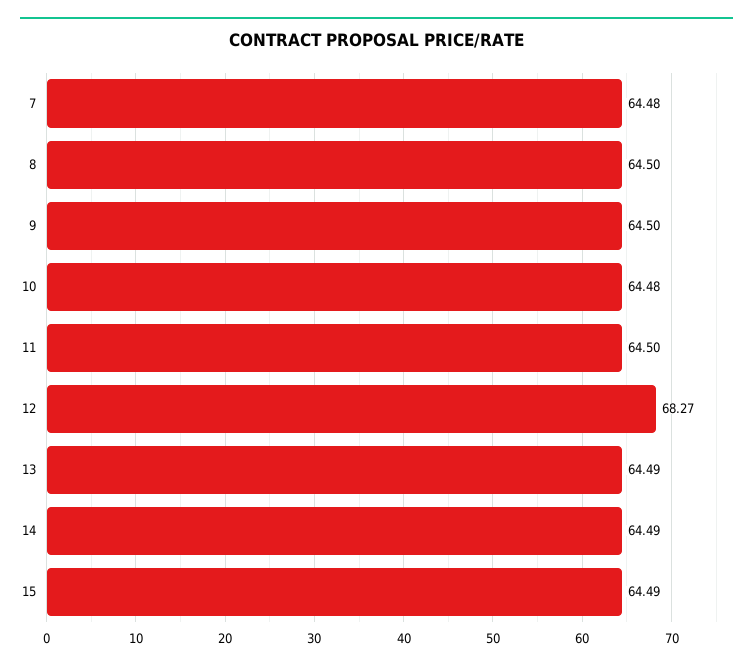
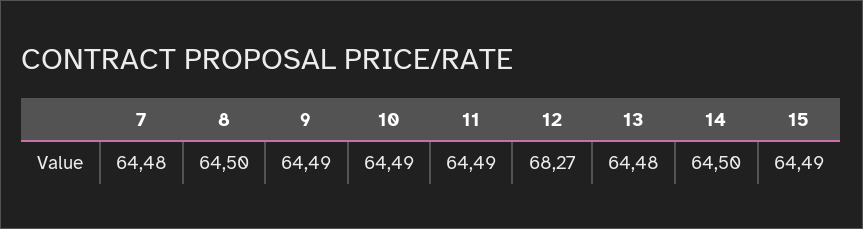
  {
    "7": 64.48,
    "8": 64.5,
-   "9": 64.5,
+   "9": 64.49,
-   "10": 64.48,
+   "10": 64.49,
-   "11": 64.5,
+   "11": 64.49,
    "12": 68.27,
-   "13": 64.49,
+   "13": 64.48,
-   "14": 64.49,
+   "14": 64.5,
    "15": 64.49
  }

